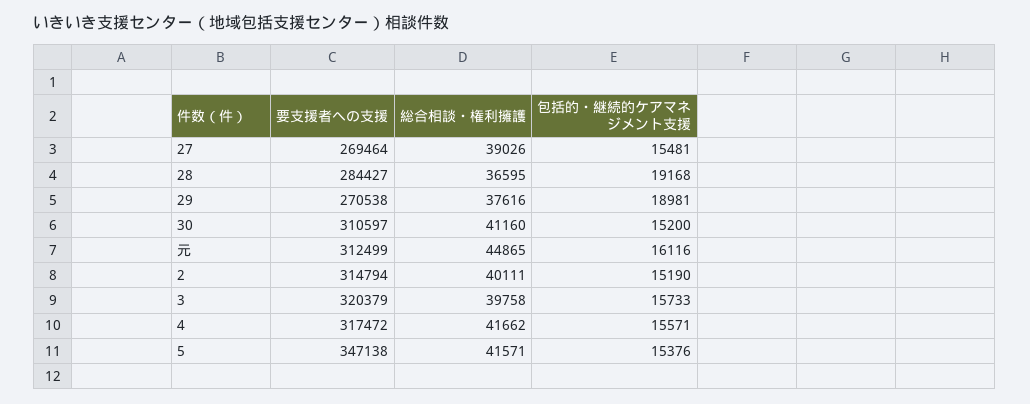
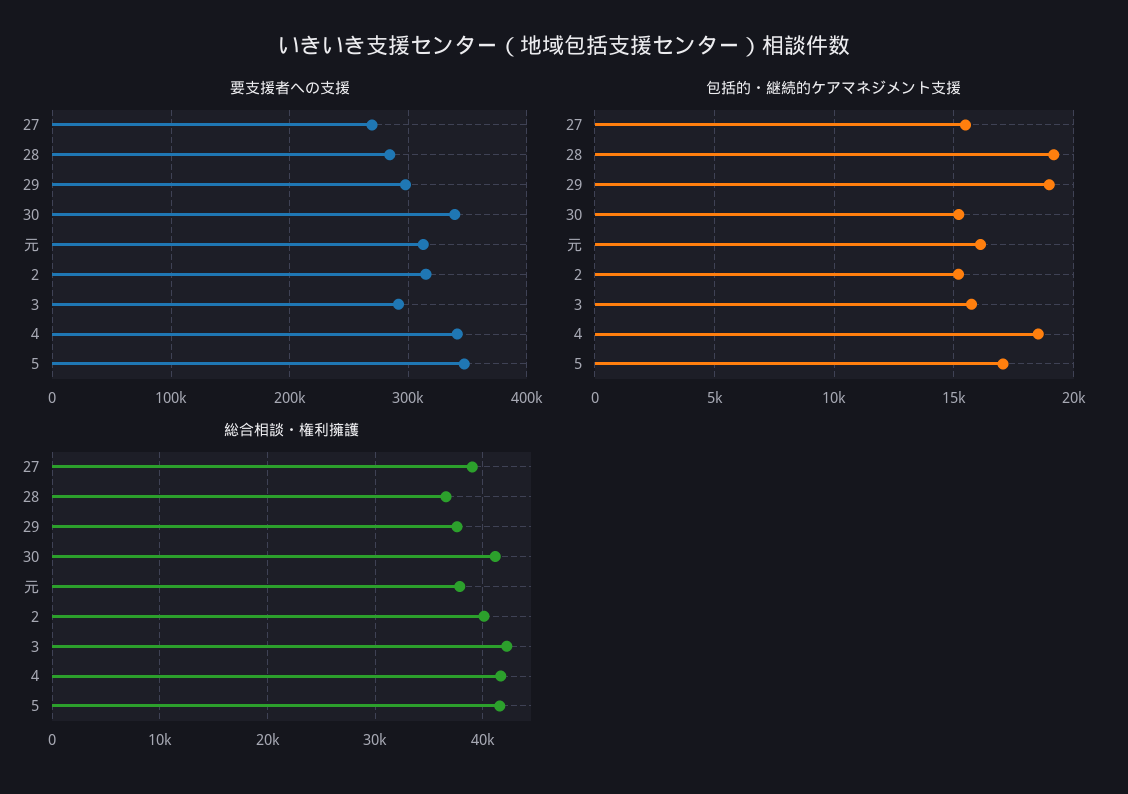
  {
    "要支援者への支援": {
      "27": 269464,
      "28": 284427,
-     "29": 270538,
+     "29": 300000,
-     "30": 310597,
+     "30": 340000,
      "元": 312499,
      "2": 314794,
-     "3": 320379,
+     "3": 290000,
-     "4": 317472,
+     "4": 340000,
      "5": 347138
    },
    "総合相談・権利擁護": {
      "27": 39026,
      "28": 36595,
      "29": 37616,
      "30": 41160,
-     "元": 44865,
+     "元": 38000,
      "2": 40111,
-     "3": 39758,
+     "3": 42000,
      "4": 41662,
      "5": 41571
    },
    "包括的・継続的ケアマネジメント支援": {
      "27": 15481,
      "28": 19168,
      "29": 18981,
      "30": 15200,
      "元": 16116,
      "2": 15190,
      "3": 15733,
-     "4": 15571,
+     "4": 18500,
-     "5": 15376
+     "5": 17000
    }
  }

